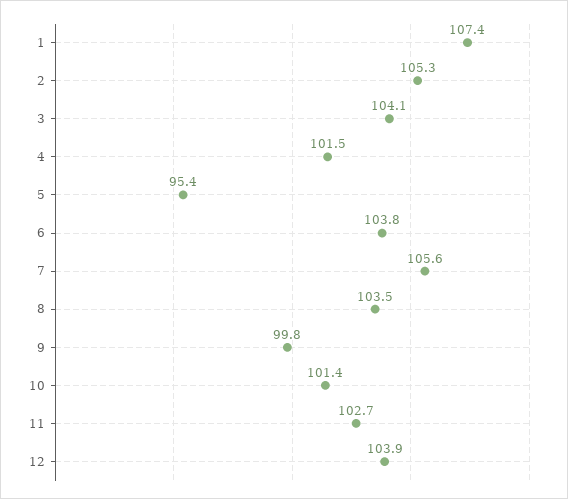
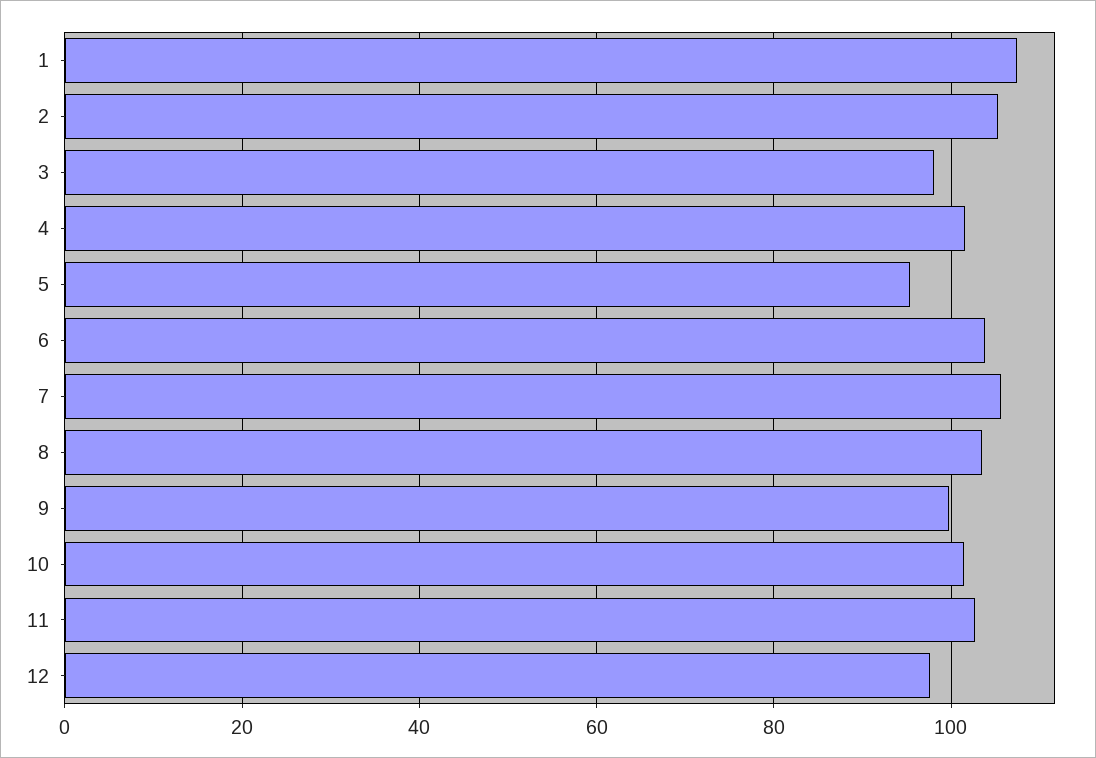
  {
    "1": 107.4,
    "2": 105.3,
-   "3": 104.1,
+   "3": 98,
    "4": 101.5,
    "5": 95.4,
    "6": 103.8,
    "7": 105.6,
    "8": 103.5,
    "9": 99.8,
    "10": 101.4,
    "11": 102.7,
-   "12": 103.9
+   "12": 98
  }

